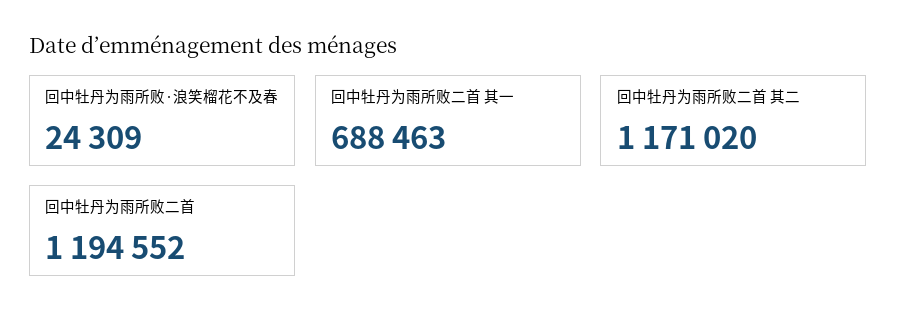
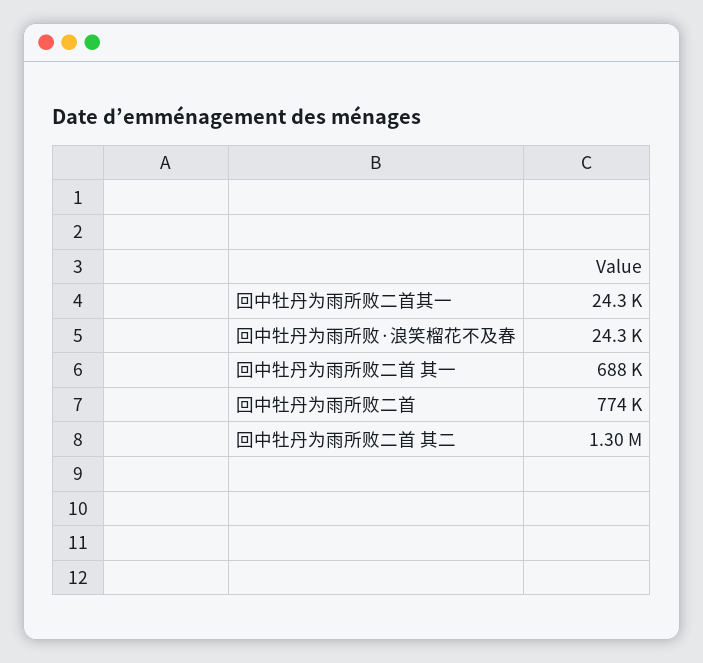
  {
    "回中牡丹为雨所败·浪笑榴花不及春": 24309,
    "回中牡丹为雨所败二首 其一": 688463,
-   "回中牡丹为雨所败二首 其二": 1171020,
+   "回中牡丹为雨所败二首 其二": 1300000,
-   "回中牡丹为雨所败二首": 1194552
+   "回中牡丹为雨所败二首": 774000,
+   "回中牡丹为雨所败二首其一": 24300
  }

